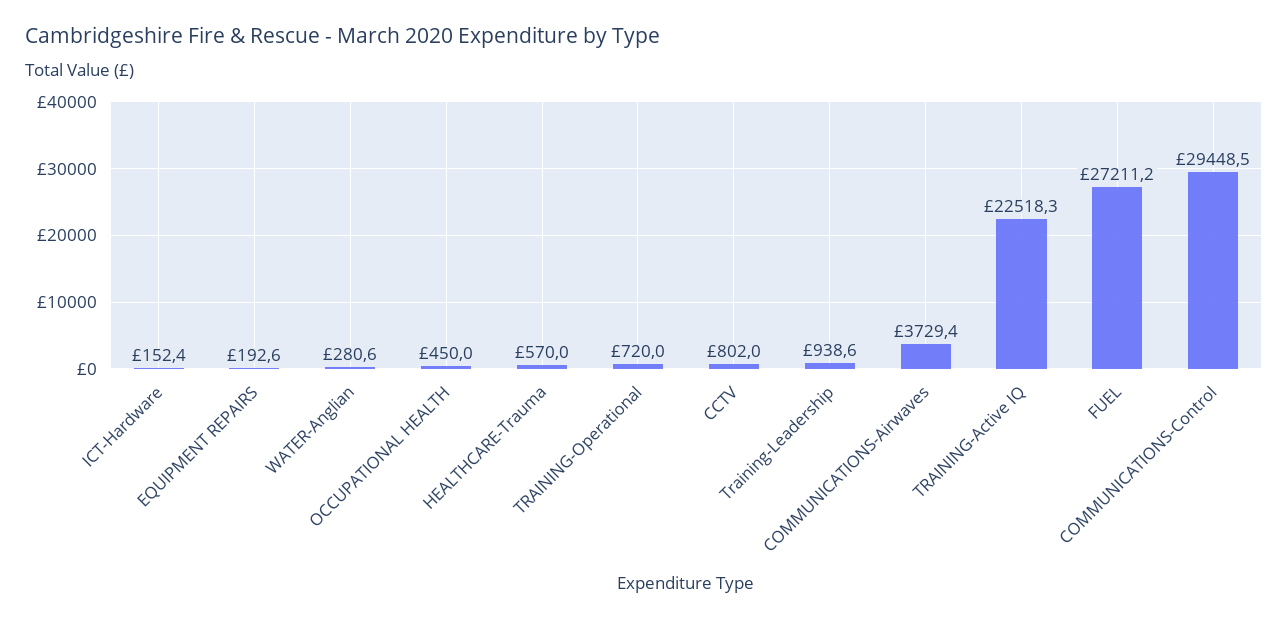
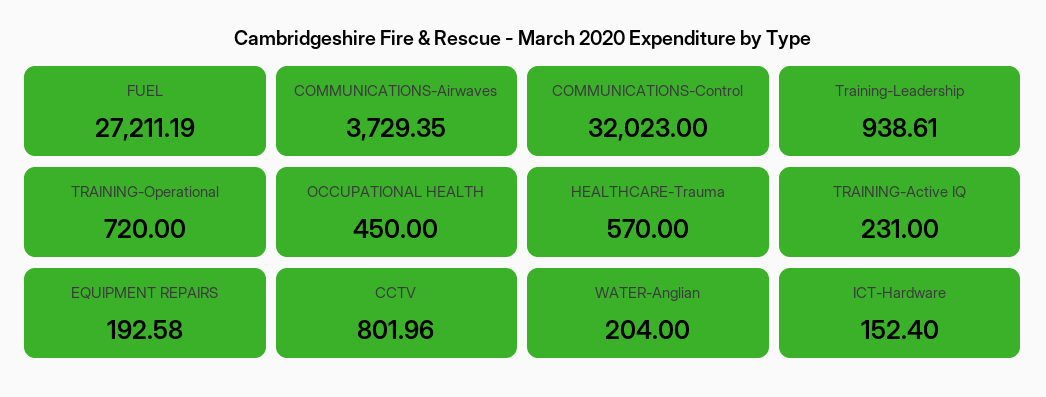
  {
    "ICT-Hardware": 152.4,
    "EQUIPMENT REPAIRS": 192.58,
-   "WATER-Anglian": 280.6,
+   "WATER-Anglian": 204,
    "OCCUPATIONAL HEALTH": 450,
    "HEALTHCARE-Trauma": 570,
    "TRAINING-Operational": 720,
    "CCTV": 801.96,
    "Training-Leadership": 938.61,
    "COMMUNICATIONS-Airwaves": 3729.35,
-   "TRAINING-Active IQ": 22518.3,
+   "TRAINING-Active IQ": 231,
    "FUEL": 27211.19,
-   "COMMUNICATIONS-Control": 29448.5
+   "COMMUNICATIONS-Control": 32023
  }

